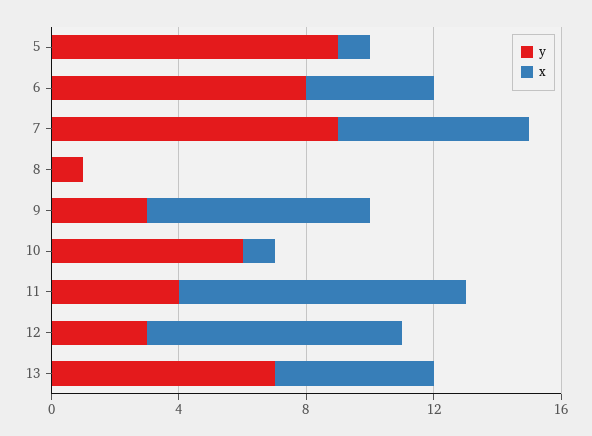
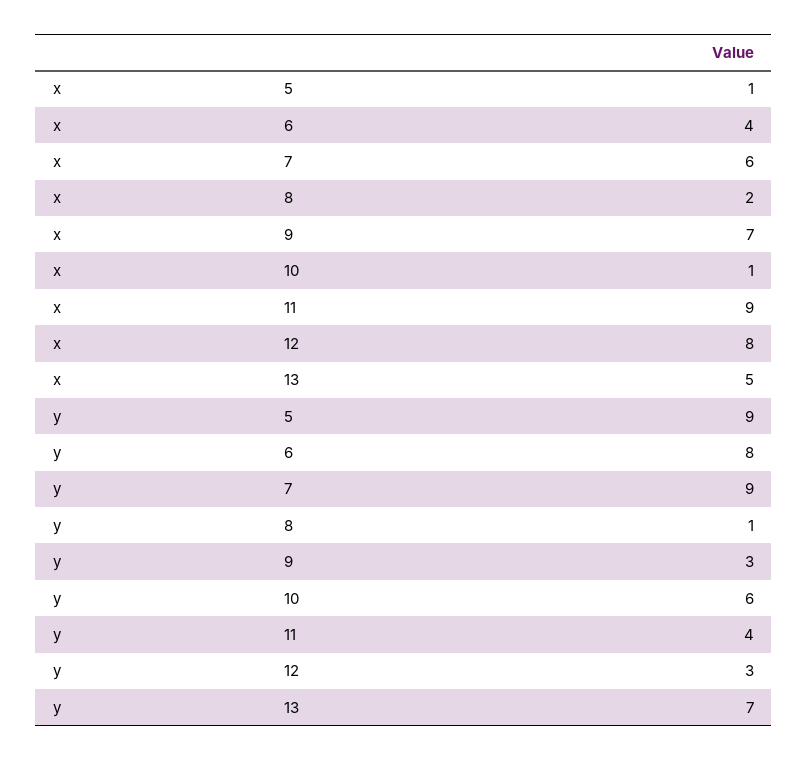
  {
    "y": {
      "5": 9,
      "6": 8,
      "7": 9,
      "8": 1,
      "9": 3,
      "10": 6,
      "11": 4,
      "12": 3,
      "13": 7
    },
    "x": {
      "5": 1,
      "6": 4,
      "7": 6,
-     "8": 0,
+     "8": 2,
      "9": 7,
      "10": 1,
      "11": 9,
      "12": 8,
      "13": 5
    }
  }

